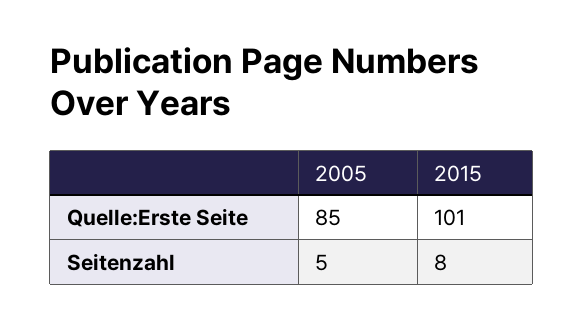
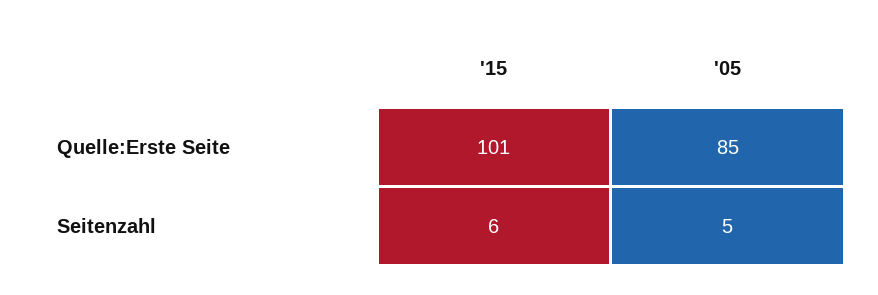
  {
    "2005": {
      "Quelle:Erste Seite": 85,
      "Seitenzahl": 5
    },
    "2015": {
      "Quelle:Erste Seite": 101,
-     "Seitenzahl": 8
+     "Seitenzahl": 6
    }
  }

